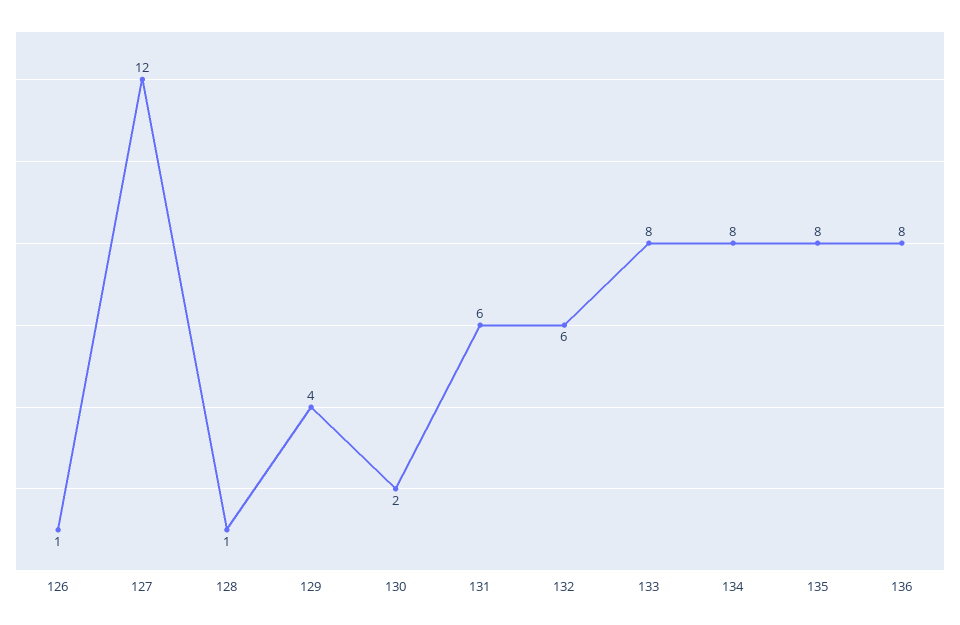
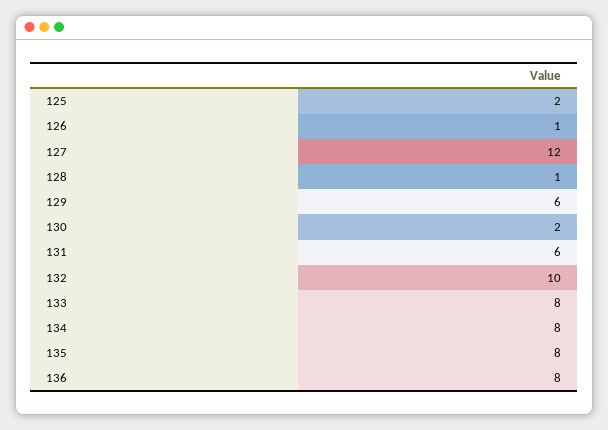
  {
    "126": 1,
    "127": 12,
    "128": 1,
-   "129": 4,
+   "129": 6,
    "130": 2,
    "131": 6,
-   "132": 6,
+   "132": 10,
    "133": 8,
    "134": 8,
    "135": 8,
-   "136": 8
+   "136": 8,
+   "125": 2
  }

